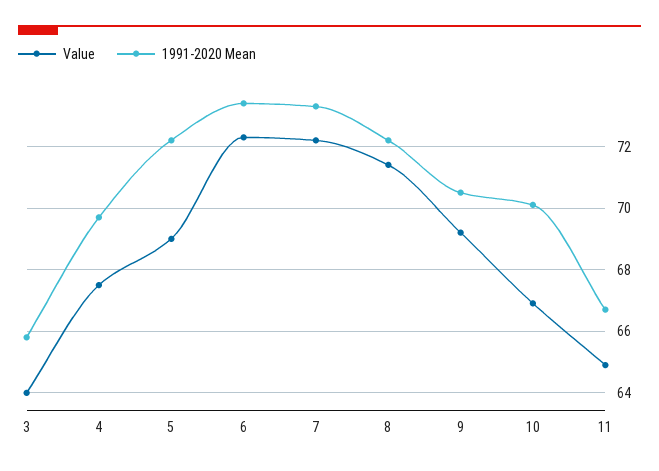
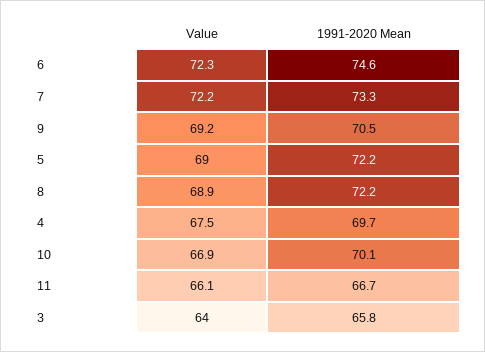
  {
    "Value": {
      "3": 64,
      "4": 67.5,
      "5": 69,
      "6": 72.3,
      "7": 72.2,
-     "8": 71.5,
+     "8": 68.9,
      "9": 69.2,
      "10": 66.9,
-     "11": 65
+     "11": 66.1
    },
    "1991-2020 Mean": {
      "3": 65.8,
      "4": 69.7,
      "5": 72.2,
-     "6": 73.5,
+     "6": 74.6,
      "7": 73.3,
      "8": 72.2,
      "9": 70.5,
      "10": 70.1,
      "11": 66.7
    }
  }

